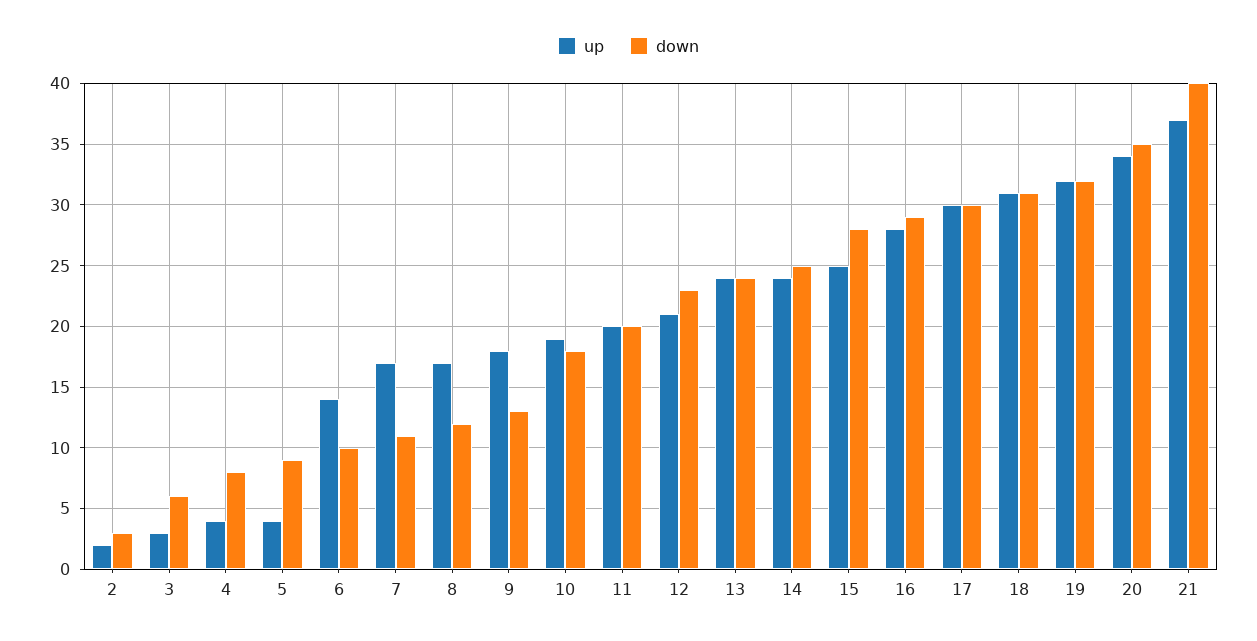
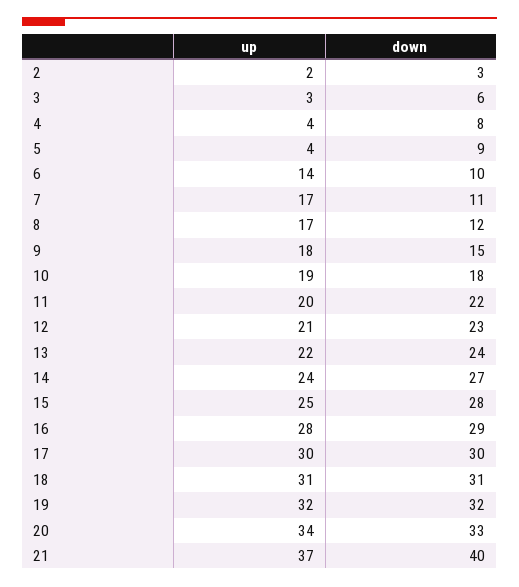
  {
    "up": {
      "2": 2,
      "3": 3,
      "4": 4,
      "5": 4,
      "6": 14,
      "7": 17,
      "8": 17,
      "9": 18,
      "10": 19,
      "11": 20,
      "12": 21,
-     "13": 24,
+     "13": 22,
      "14": 24,
      "15": 25,
      "16": 28,
      "17": 30,
      "18": 31,
      "19": 32,
      "20": 34,
      "21": 37
    },
    "down": {
      "2": 3,
      "3": 6,
      "4": 8,
      "5": 9,
      "6": 10,
      "7": 11,
      "8": 12,
-     "9": 13,
+     "9": 15,
      "10": 18,
-     "11": 20,
+     "11": 22,
      "12": 23,
      "13": 24,
-     "14": 25,
+     "14": 27,
      "15": 28,
      "16": 29,
      "17": 30,
      "18": 31,
      "19": 32,
-     "20": 35,
+     "20": 33,
      "21": 40
    }
  }

